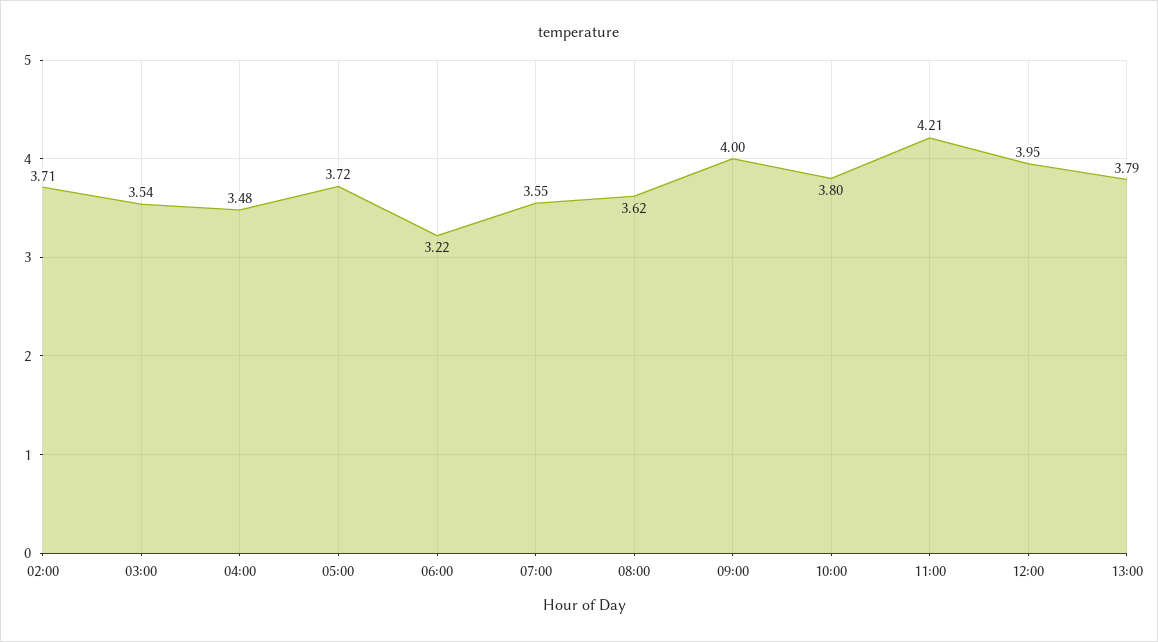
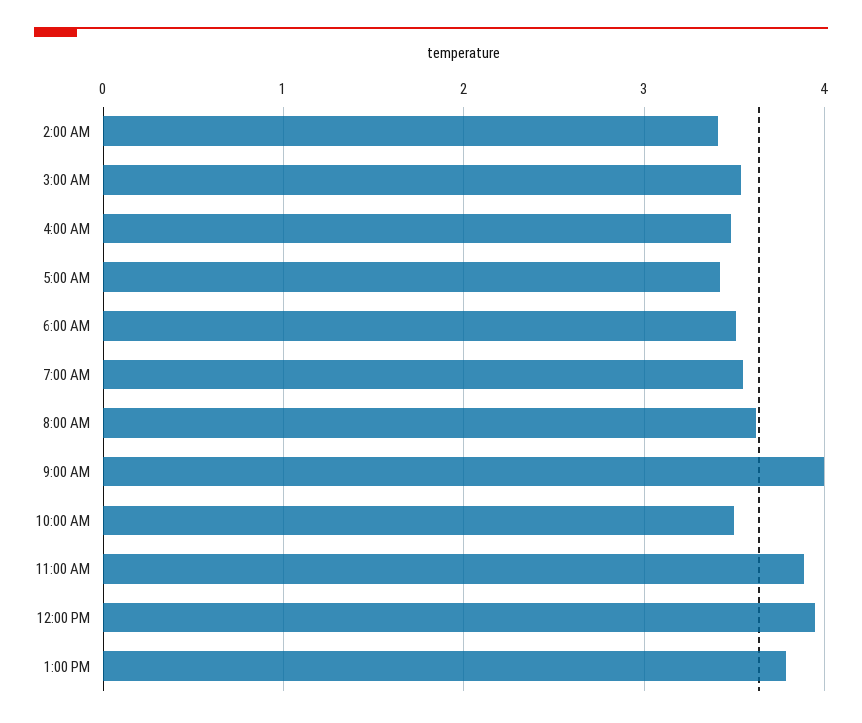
  {
-   "02:00": 3.71,
+   "02:00": 3.4,
    "03:00": 3.54,
    "04:00": 3.48,
-   "05:00": 3.72,
+   "05:00": 3.4,
-   "06:00": 3.22,
+   "06:00": 3.5,
    "07:00": 3.55,
    "08:00": 3.62,
    "09:00": 4,
-   "10:00": 3.8,
+   "10:00": 3.5,
-   "11:00": 4.21,
+   "11:00": 3.9,
    "12:00": 3.95,
    "13:00": 3.79
  }

